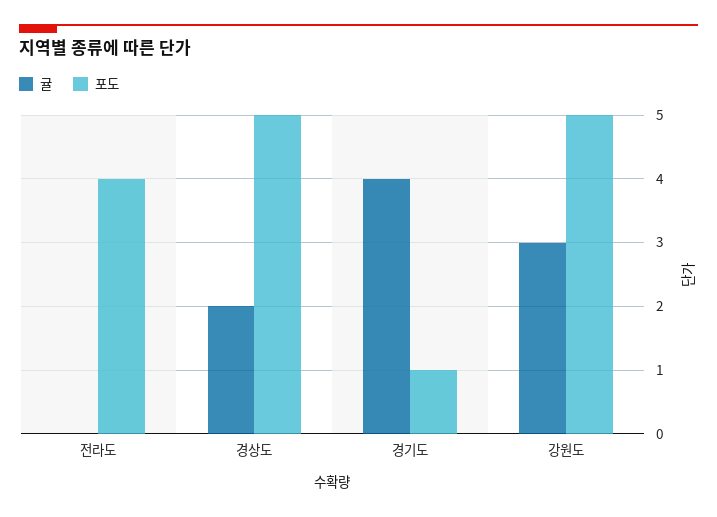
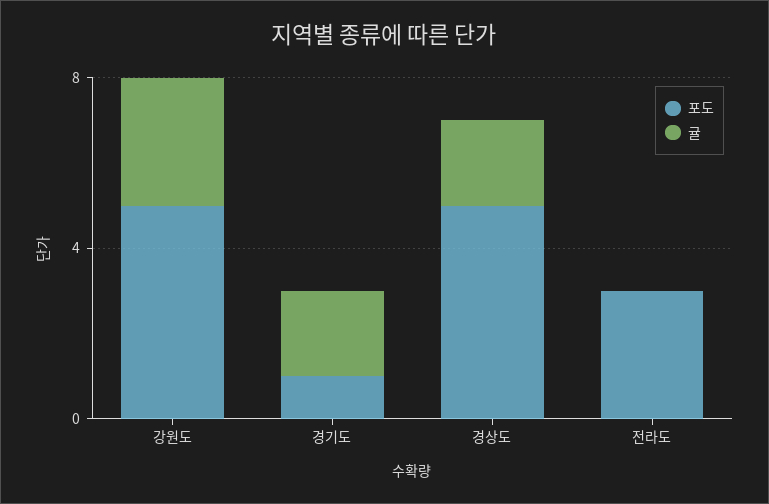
  {
    "귤": {
      "전라도": 0,
      "경상도": 2,
-     "경기도": 4,
+     "경기도": 2,
      "강원도": 3
    },
    "포도": {
-     "전라도": 4,
+     "전라도": 3,
      "경상도": 5,
      "경기도": 1,
      "강원도": 5
    }
  }

